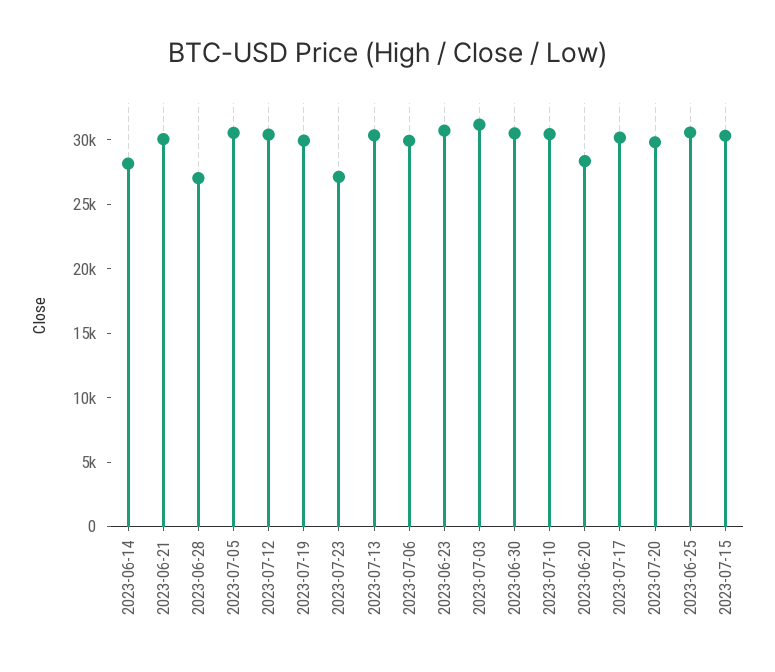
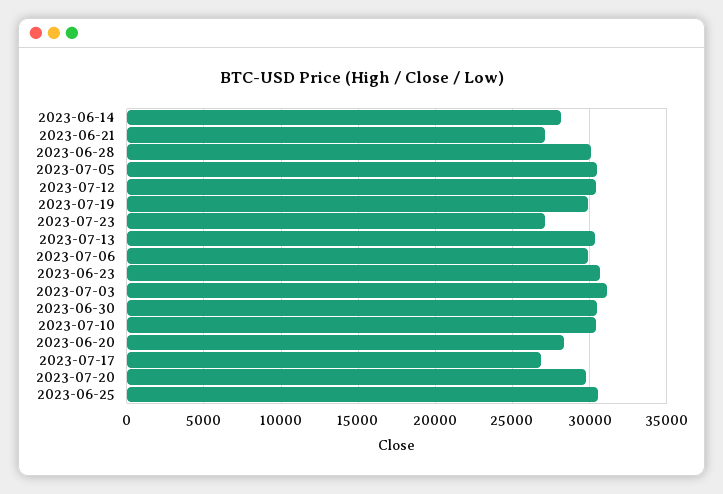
  {
    "2023-06-14": 28000,
-   "2023-06-21": 30000,
+   "2023-06-21": 27000,
-   "2023-06-28": 27000,
+   "2023-06-28": 30000,
    "2023-07-05": 30500,
    "2023-07-12": 30500,
    "2023-07-19": 30000,
    "2023-07-23": 27000,
    "2023-07-13": 30500,
    "2023-07-06": 30000,
    "2023-06-23": 30500,
    "2023-07-03": 31000,
    "2023-06-30": 30500,
    "2023-07-10": 30500,
    "2023-06-20": 28500,
-   "2023-07-17": 30000,
+   "2023-07-17": 27000,
    "2023-07-20": 30000,
-   "2023-06-25": 30500,
+   "2023-06-25": 30500
-   "2023-07-15": 30000
  }

